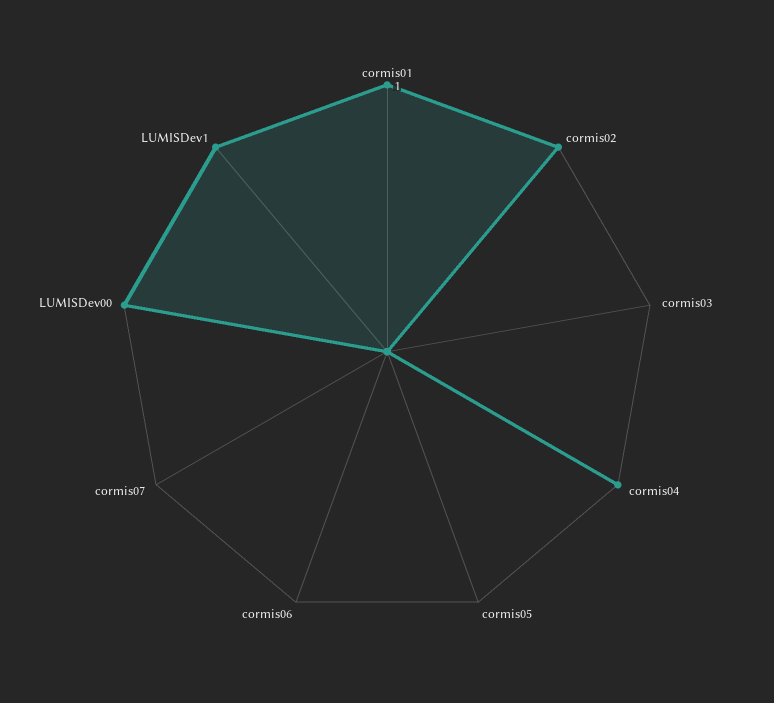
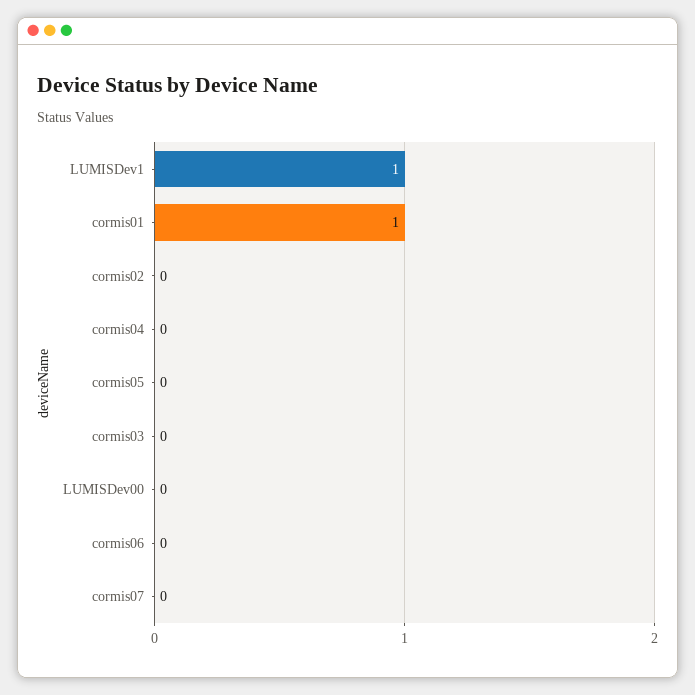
  {
    "cormis01": 1,
-   "cormis02": 1,
+   "cormis02": 0,
    "cormis03": 0,
-   "cormis04": 1,
+   "cormis04": 0,
    "cormis05": 0,
    "cormis06": 0,
    "cormis07": 0,
-   "LUMISDev00": 1,
+   "LUMISDev00": 0,
    "LUMISDev1": 1
  }

